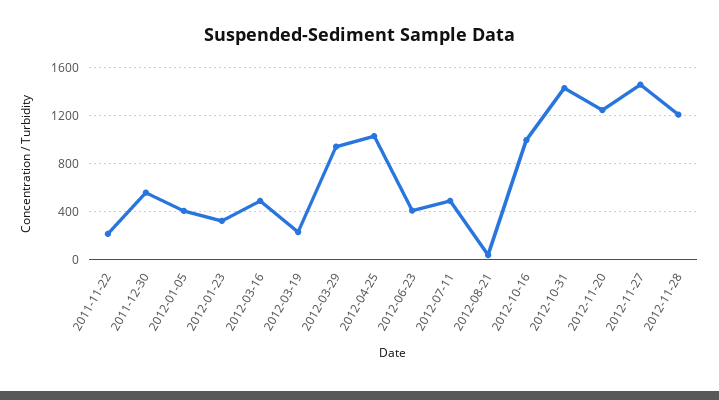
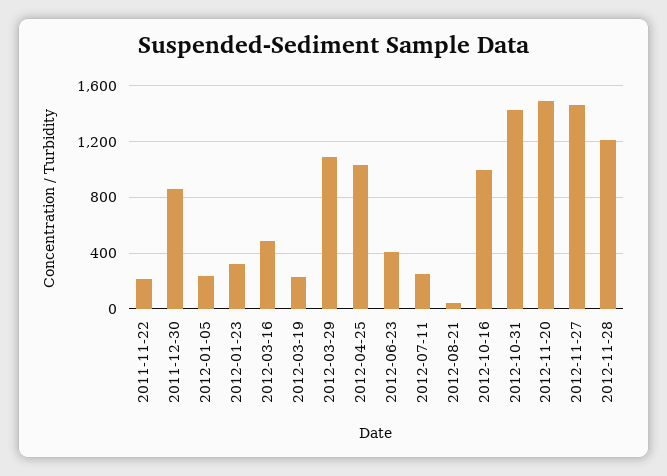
  {
    "2011-11-22": 200,
-   "2011-12-30": 550,
+   "2011-12-30": 850,
-   "2012-01-05": 400,
+   "2012-01-05": 250,
    "2012-01-23": 350,
    "2012-03-16": 500,
    "2012-03-19": 250,
-   "2012-03-29": 950,
+   "2012-03-29": 1100,
    "2012-04-25": 1050,
    "2012-06-23": 400,
-   "2012-07-11": 500,
+   "2012-07-11": 250,
    "2012-08-21": 50,
    "2012-10-16": 1000,
    "2012-10-31": 1450,
-   "2012-11-20": 1250,
+   "2012-11-20": 1500,
    "2012-11-27": 1450,
    "2012-11-28": 1200
  }

